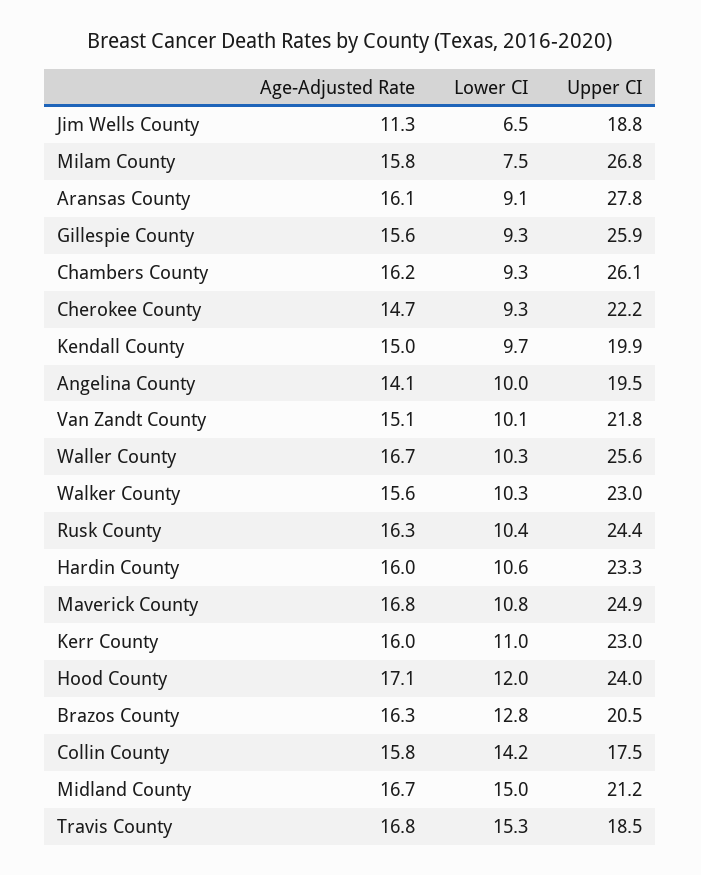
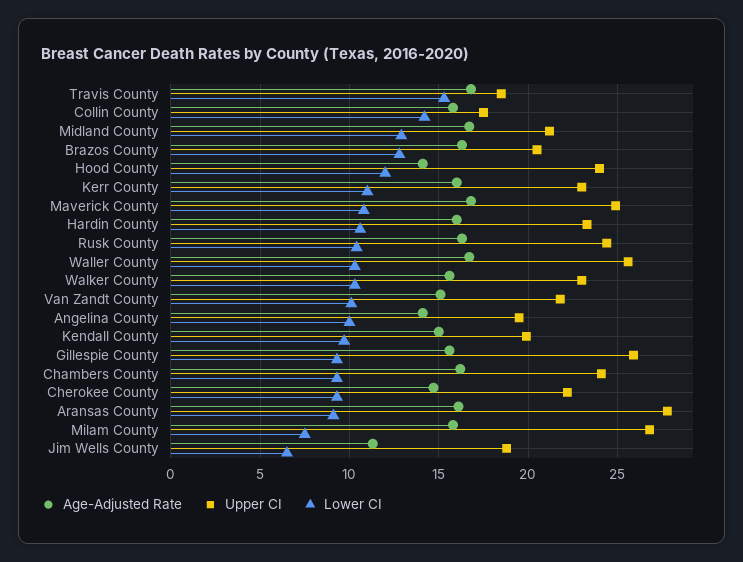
  {
    "Age-Adjusted Rate": {
      "Jim Wells County": 11.3,
      "Milam County": 15.8,
      "Aransas County": 16.1,
      "Gillespie County": 15.6,
      "Chambers County": 16.2,
      "Cherokee County": 14.7,
      "Kendall County": 15,
      "Angelina County": 14.1,
      "Van Zandt County": 15.1,
      "Waller County": 16.7,
      "Walker County": 15.6,
      "Rusk County": 16.3,
      "Hardin County": 16,
      "Maverick County": 16.8,
      "Kerr County": 16,
-     "Hood County": 17.1,
+     "Hood County": 14,
      "Brazos County": 16.3,
      "Collin County": 15.8,
      "Midland County": 16.7,
      "Travis County": 16.8
    },
    "Lower CI": {
      "Jim Wells County": 6.5,
      "Milam County": 7.5,
      "Aransas County": 9.1,
      "Gillespie County": 9.3,
      "Chambers County": 9.3,
      "Cherokee County": 9.3,
      "Kendall County": 9.7,
      "Angelina County": 10,
      "Van Zandt County": 10.1,
      "Waller County": 10.3,
      "Walker County": 10.3,
      "Rusk County": 10.4,
      "Hardin County": 10.6,
      "Maverick County": 10.8,
      "Kerr County": 11,
      "Hood County": 12,
      "Brazos County": 12.8,
      "Collin County": 14.2,
-     "Midland County": 15,
+     "Midland County": 13,
      "Travis County": 15.3
    },
    "Upper CI": {
      "Jim Wells County": 18.8,
      "Milam County": 26.8,
      "Aransas County": 27.8,
      "Gillespie County": 25.9,
-     "Chambers County": 26.1,
+     "Chambers County": 24,
      "Cherokee County": 22.2,
      "Kendall County": 19.9,
      "Angelina County": 19.5,
      "Van Zandt County": 21.8,
      "Waller County": 25.6,
      "Walker County": 23,
      "Rusk County": 24.4,
      "Hardin County": 23.3,
      "Maverick County": 24.9,
      "Kerr County": 23,
      "Hood County": 24,
      "Brazos County": 20.5,
      "Collin County": 17.5,
      "Midland County": 21.2,
      "Travis County": 18.5
    }
  }

